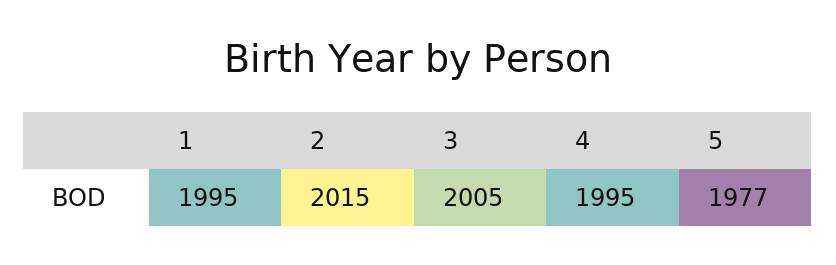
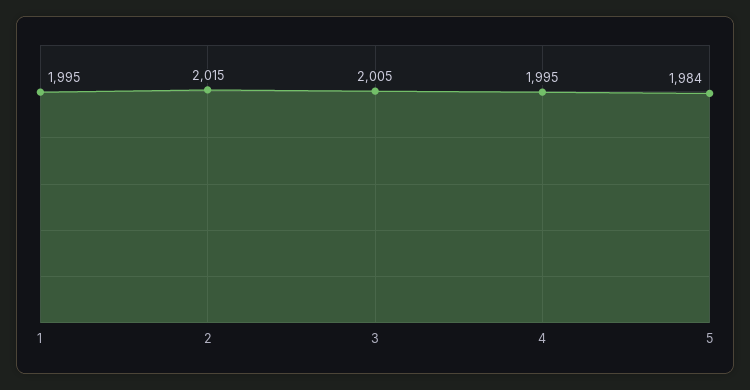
  {
    "1": 1995,
    "2": 2015,
    "3": 2005,
    "4": 1995,
-   "5": 1977
+   "5": 1984
  }

